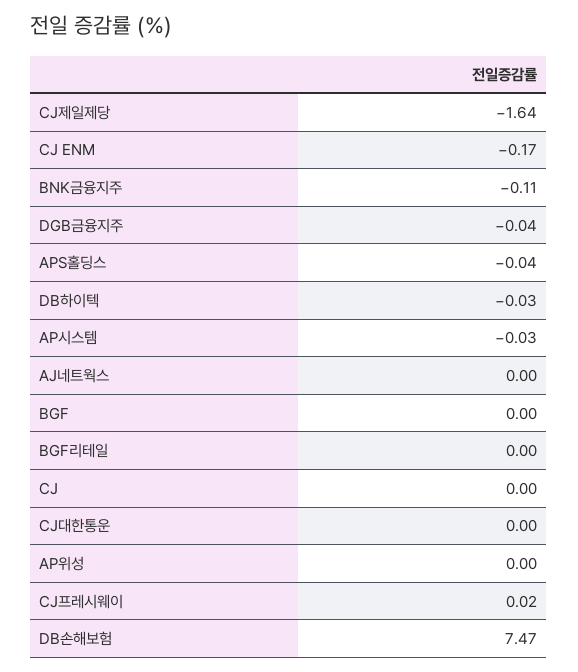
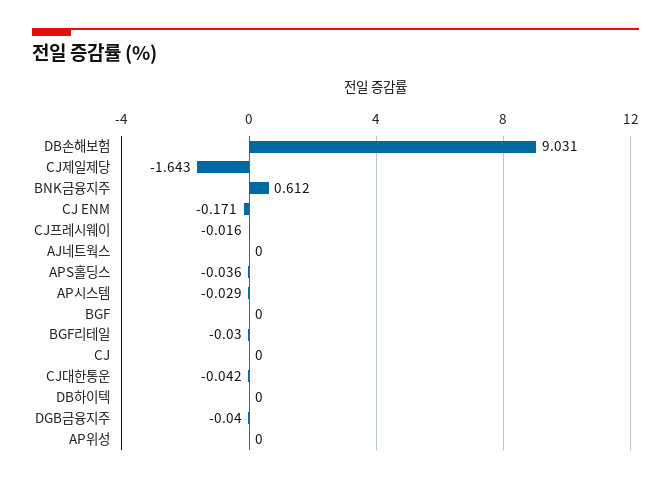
  {
    "CJ제일제당": -1.643,
    "CJ ENM": -0.171,
-   "BNK금융지주": -0.11,
+   "BNK금융지주": 0.612,
    "DGB금융지주": -0.04,
    "APS홀딩스": -0.036,
-   "DB하이텍": -0.03,
+   "DB하이텍": 0,
    "AP시스템": -0.029,
    "AJ네트웍스": 0,
    "BGF": 0,
-   "BGF리테일": 0,
+   "BGF리테일": -0.03,
    "CJ": 0,
-   "CJ대한통운": 0,
+   "CJ대한통운": -0.042,
    "AP위성": 0,
-   "CJ프레시웨이": 0.02,
+   "CJ프레시웨이": -0.016,
-   "DB손해보험": 7.47
+   "DB손해보험": 9.031
  }

